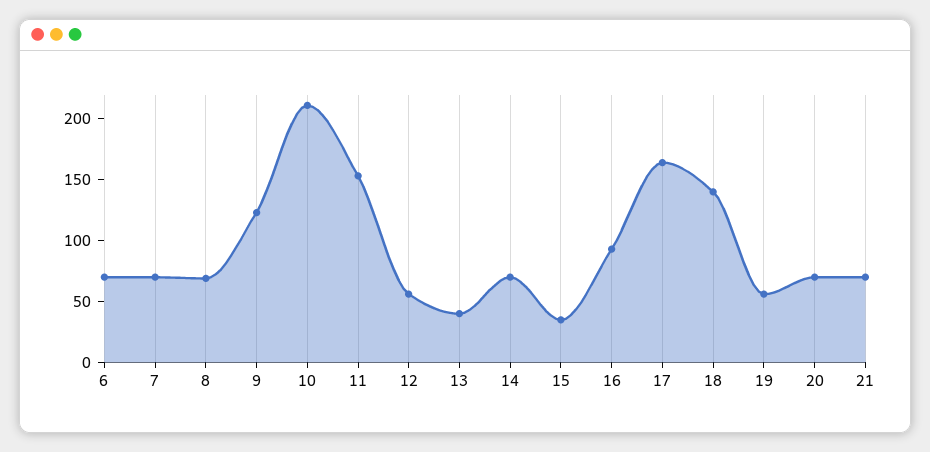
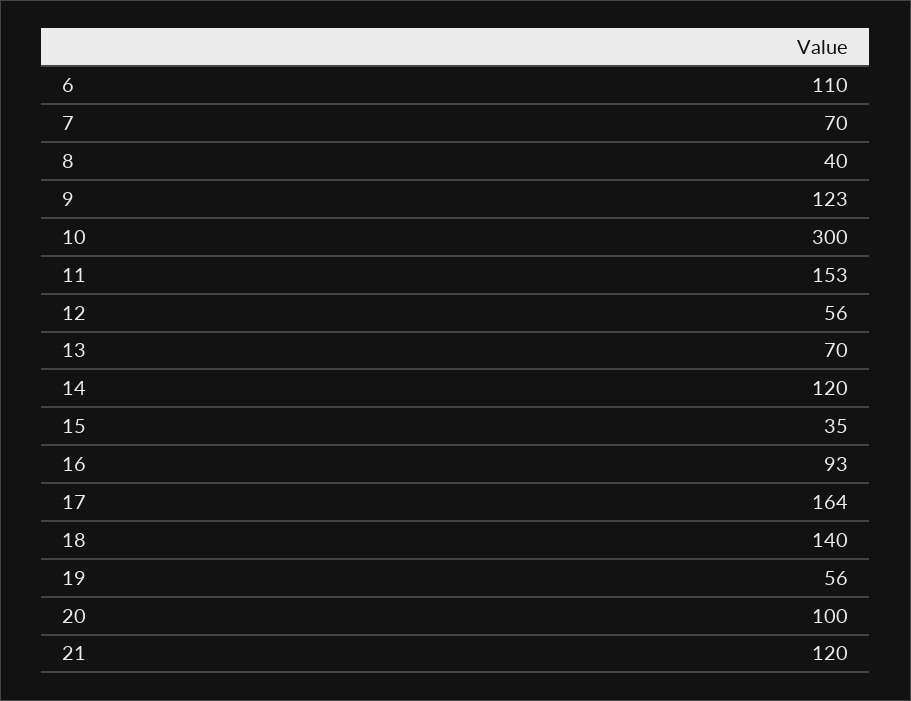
  {
-   "6": 70,
+   "6": 110,
    "7": 70,
-   "8": 70,
+   "8": 40,
    "9": 123,
-   "10": 210,
+   "10": 300,
    "11": 153,
    "12": 56,
-   "13": 40,
+   "13": 70,
-   "14": 70,
+   "14": 120,
    "15": 35,
    "16": 93,
    "17": 164,
    "18": 140,
    "19": 56,
-   "20": 70,
+   "20": 100,
-   "21": 70
+   "21": 120
  }

